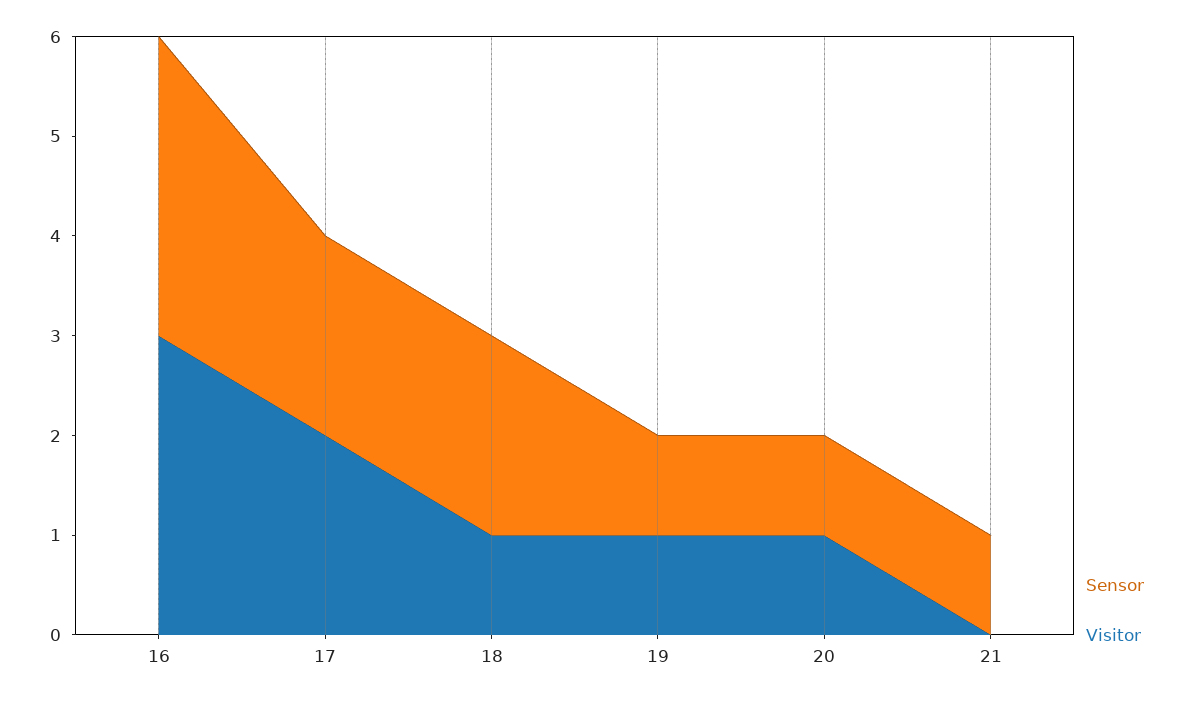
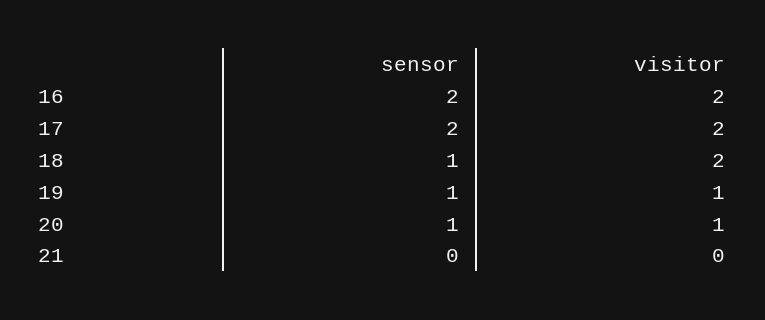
  {
    "Sensor": {
-     "16": 3,
+     "16": 2,
      "17": 2,
-     "18": 2,
+     "18": 1,
      "19": 1,
      "20": 1,
-     "21": 1
+     "21": 0
    },
    "Visitor": {
-     "16": 3,
+     "16": 2,
      "17": 2,
-     "18": 1,
+     "18": 2,
      "19": 1,
      "20": 1,
      "21": 0
    }
  }

